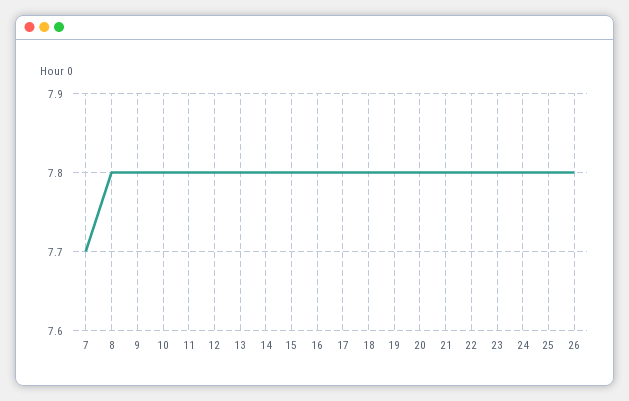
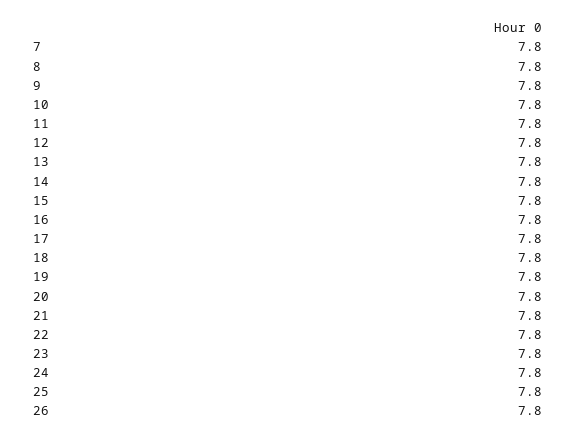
  {
-   "7": 7.7,
+   "7": 7.8,
    "8": 7.8,
    "9": 7.8,
    "10": 7.8,
    "11": 7.8,
    "12": 7.8,
    "13": 7.8,
    "14": 7.8,
    "15": 7.8,
    "16": 7.8,
    "17": 7.8,
    "18": 7.8,
    "19": 7.8,
    "20": 7.8,
    "21": 7.8,
    "22": 7.8,
    "23": 7.8,
    "24": 7.8,
    "25": 7.8,
    "26": 7.8
  }

